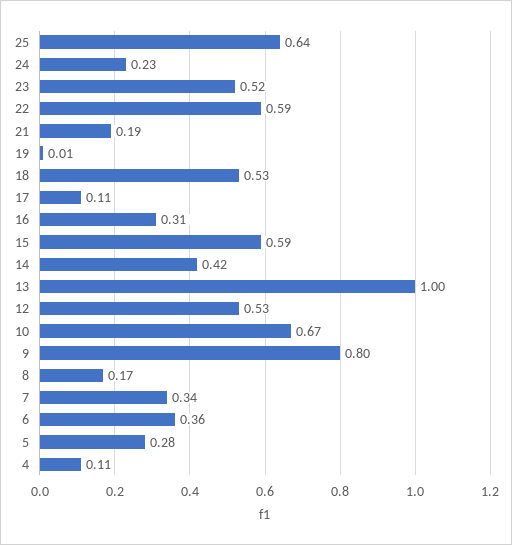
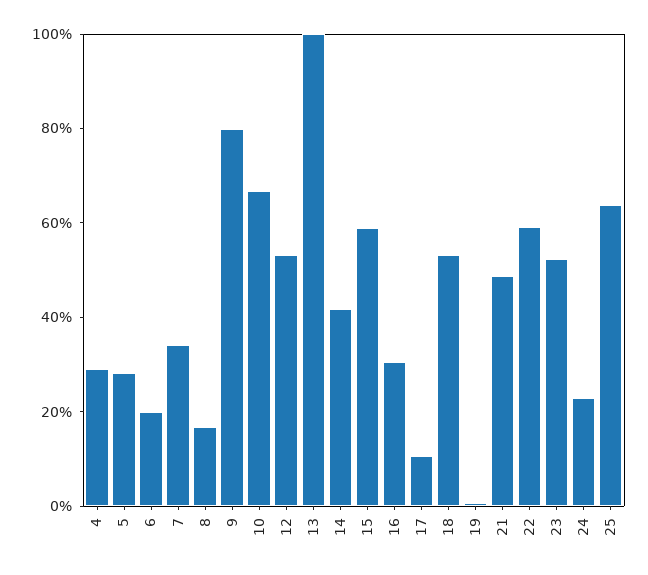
  {
    "25": 0.64,
    "24": 0.23,
    "23": 0.52,
    "22": 0.59,
-   "21": 0.19,
+   "21": 0.5,
    "19": 0.01,
    "18": 0.53,
    "17": 0.11,
    "16": 0.31,
    "15": 0.59,
    "14": 0.42,
    "13": 1,
    "12": 0.53,
    "10": 0.67,
    "9": 0.8,
    "8": 0.17,
    "7": 0.34,
-   "6": 0.36,
+   "6": 0.2,
    "5": 0.28,
-   "4": 0.11
+   "4": 0.3
  }

